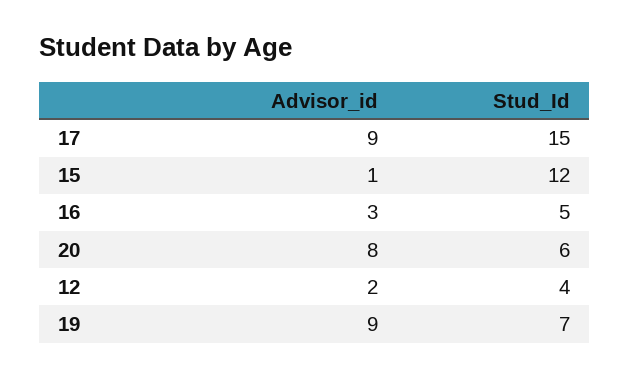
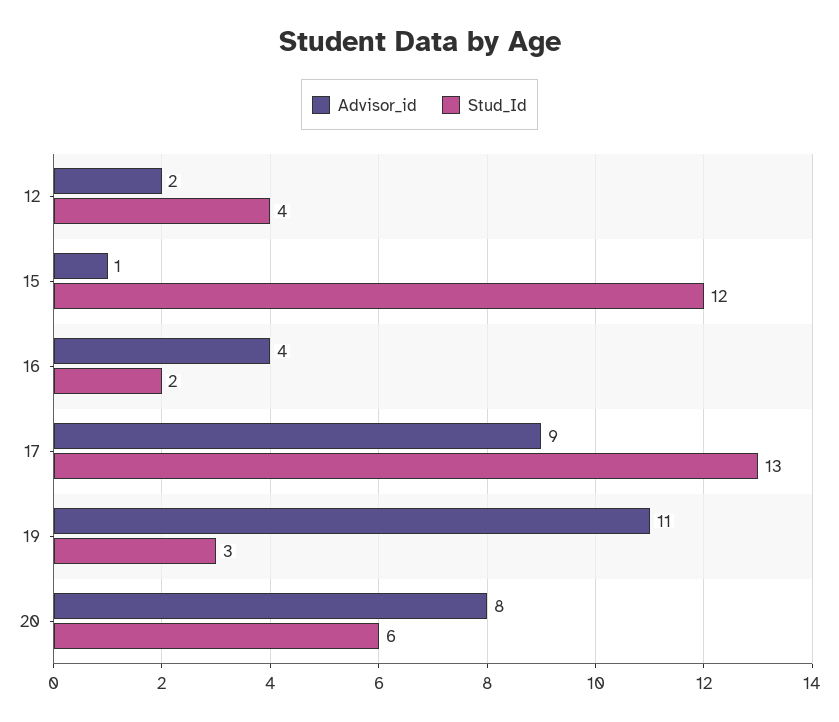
  {
    "Advisor_id": {
      "17": 9,
      "15": 1,
-     "16": 3,
+     "16": 4,
      "20": 8,
      "12": 2,
-     "19": 9
+     "19": 11
    },
    "Stud_Id": {
-     "17": 15,
+     "17": 13,
      "15": 12,
-     "16": 5,
+     "16": 2,
      "20": 6,
      "12": 4,
-     "19": 7
+     "19": 3
    }
  }

